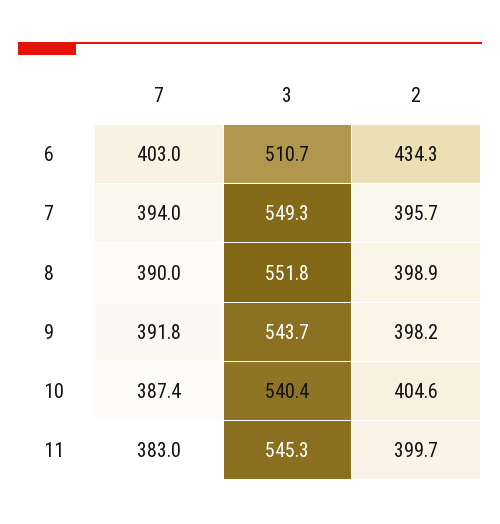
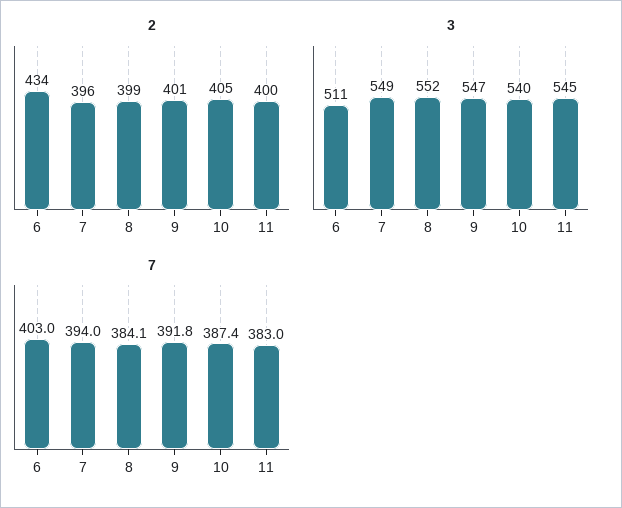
  {
    "7": {
      "6": 403,
      "7": 394,
-     "8": 390,
+     "8": 384.1,
      "9": 391.8,
      "10": 387.4,
      "11": 383
    },
    "3": {
      "6": 510.7,
      "7": 549.3,
      "8": 551.8,
-     "9": 543.7,
+     "9": 547,
      "10": 540.4,
      "11": 545.3
    },
    "2": {
      "6": 434.3,
      "7": 395.7,
      "8": 398.9,
-     "9": 398.2,
+     "9": 401,
      "10": 404.6,
      "11": 399.7
    }
  }

